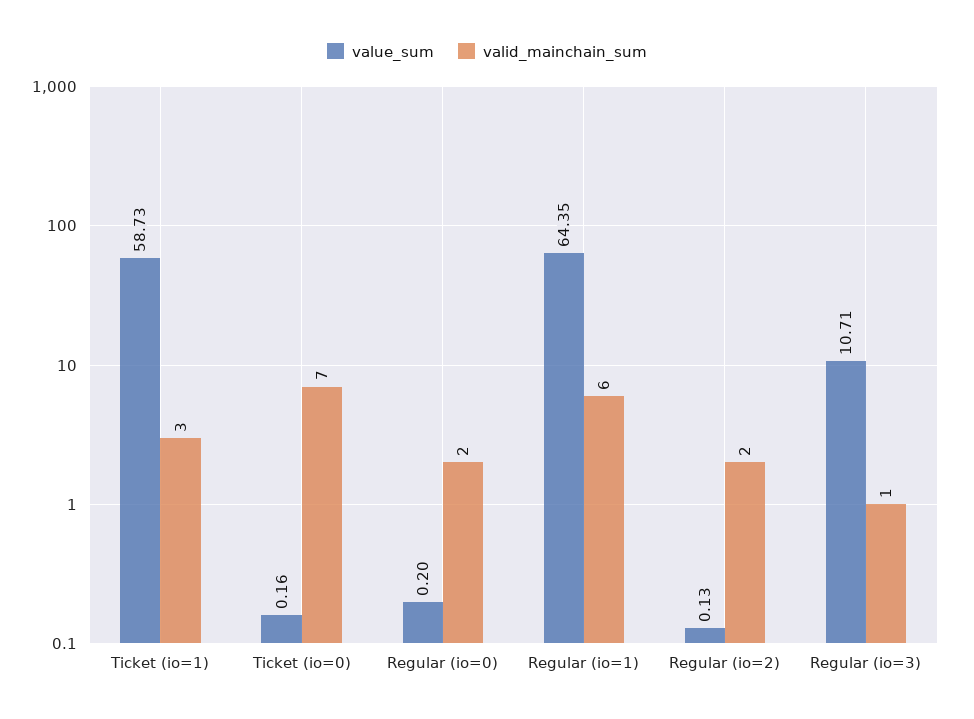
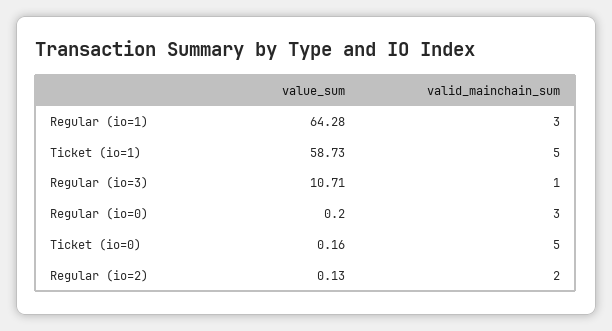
  {
    "value_sum": {
      "Ticket (io=1)": 58.73,
      "Ticket (io=0)": 0.16,
      "Regular (io=0)": 0.2,
-     "Regular (io=1)": 64.35,
+     "Regular (io=1)": 64.28,
      "Regular (io=2)": 0.13,
      "Regular (io=3)": 10.71
    },
    "valid_mainchain_sum": {
-     "Ticket (io=1)": 3,
+     "Ticket (io=1)": 5,
-     "Ticket (io=0)": 7,
+     "Ticket (io=0)": 5,
-     "Regular (io=0)": 2,
+     "Regular (io=0)": 3,
-     "Regular (io=1)": 6,
+     "Regular (io=1)": 3,
      "Regular (io=2)": 2,
      "Regular (io=3)": 1
    }
  }

